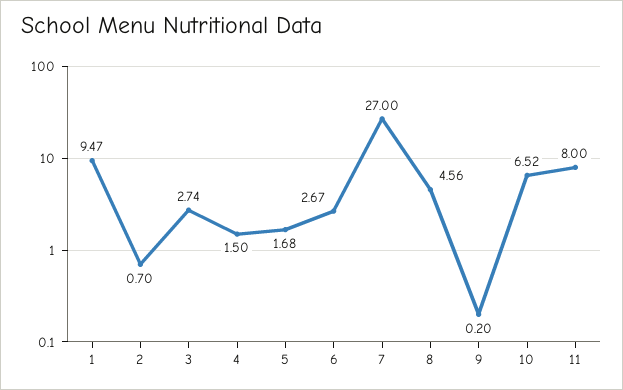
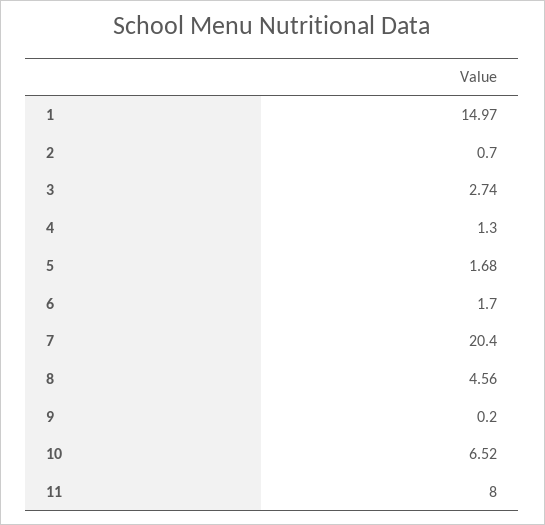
  {
-   "1": 9.47,
+   "1": 14.97,
    "2": 0.7,
    "3": 2.74,
-   "4": 1.5,
+   "4": 1.3,
    "5": 1.68,
-   "6": 2.67,
+   "6": 1.7,
-   "7": 27,
+   "7": 20.4,
    "8": 4.56,
    "9": 0.2,
    "10": 6.52,
    "11": 8
  }

